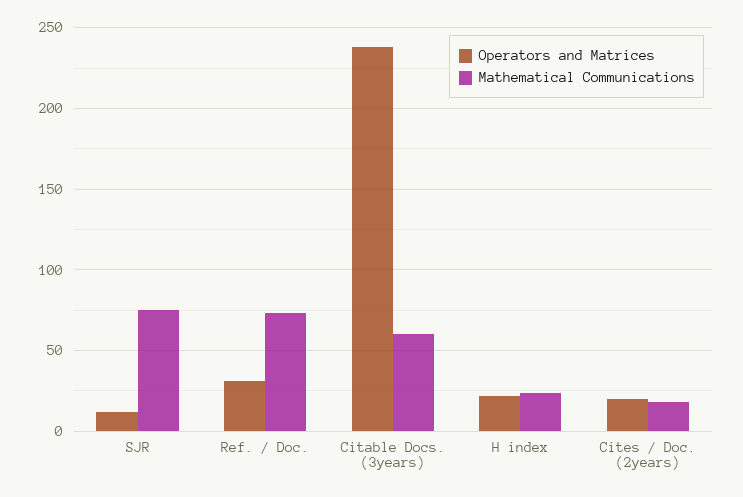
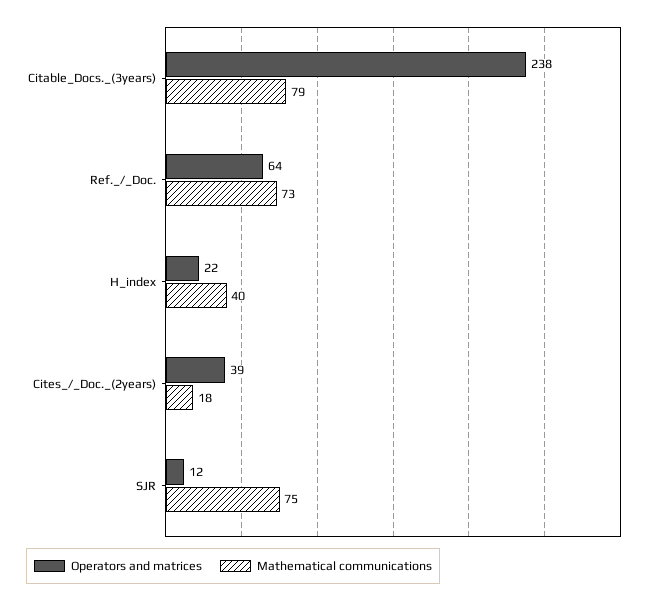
  {
    "Operators and Matrices": {
      "SJR": 12,
-     "Ref. / Doc.": 30,
+     "Ref. / Doc.": 64,
      "Citable Docs. (3years)": 238,
      "H index": 22,
-     "Cites / Doc. (2years)": 20
+     "Cites / Doc. (2years)": 39
    },
    "Mathematical Communications": {
      "SJR": 75,
      "Ref. / Doc.": 73,
-     "Citable Docs. (3years)": 60,
+     "Citable Docs. (3years)": 79,
-     "H index": 25,
+     "H index": 40,
      "Cites / Doc. (2years)": 18
    }
  }

